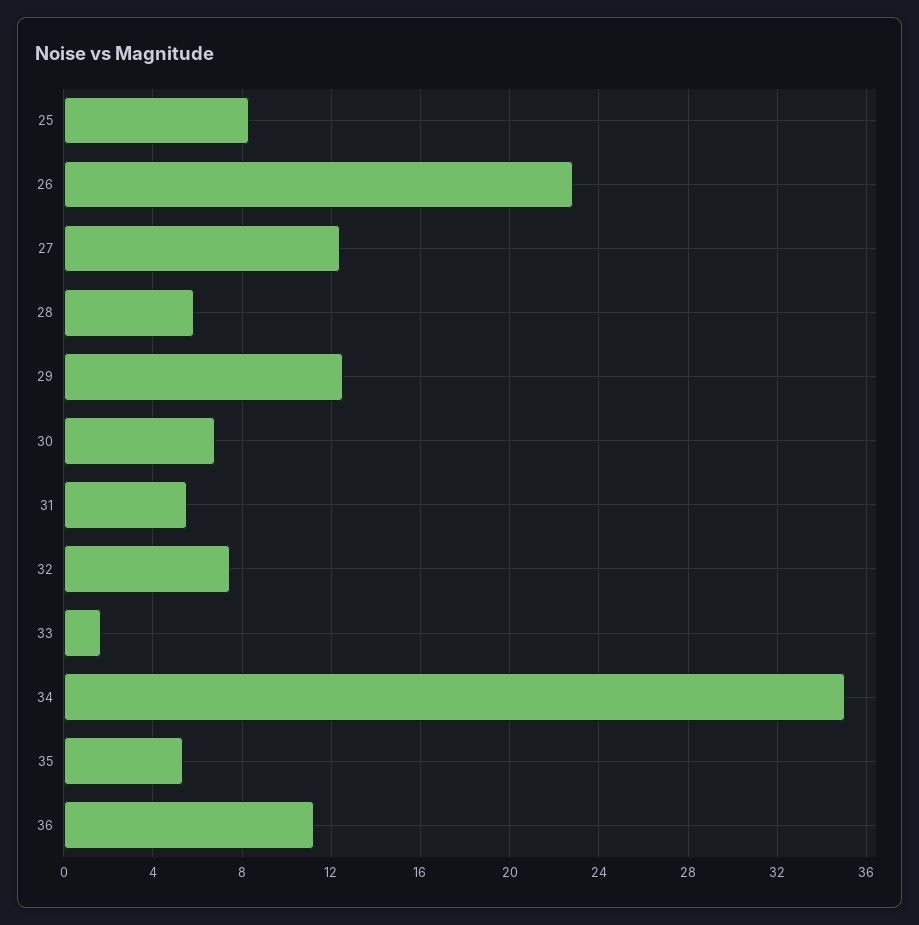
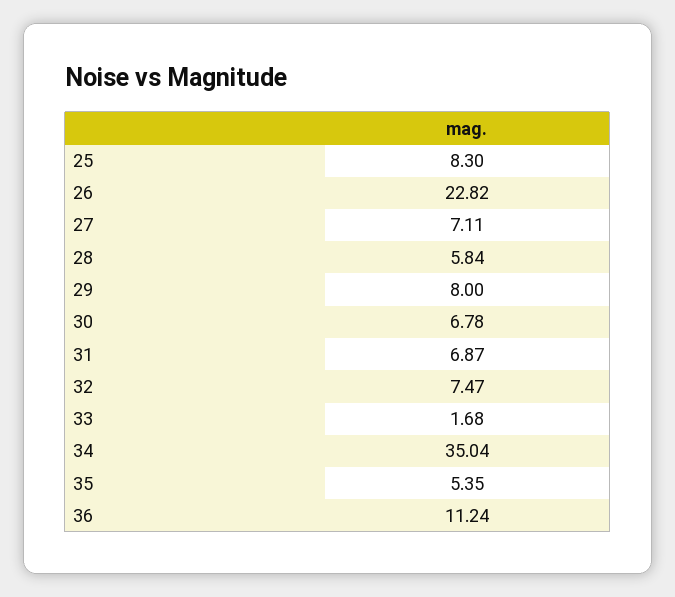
  {
    "25": 8.3,
    "26": 22.82,
-   "27": 12.5,
+   "27": 7.11,
    "28": 5.84,
-   "29": 12.5,
+   "29": 8,
    "30": 6.78,
-   "31": 5.5,
+   "31": 6.87,
    "32": 7.47,
    "33": 1.68,
    "34": 35.04,
    "35": 5.35,
    "36": 11.24
  }

